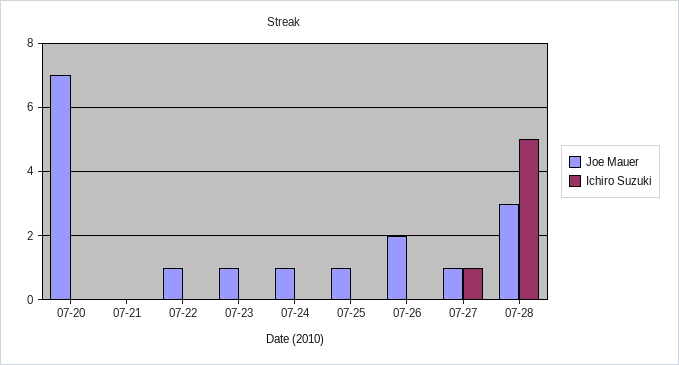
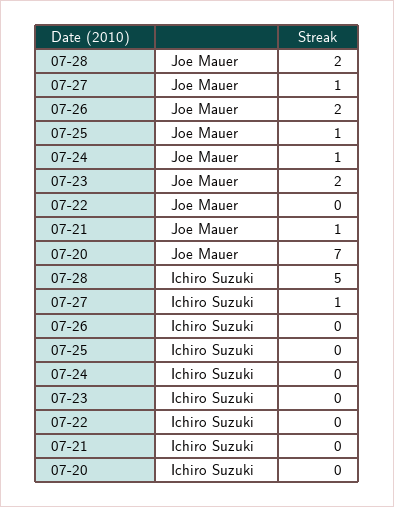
  {
    "Joe Mauer": {
      "07-20": 7,
-     "07-21": 0,
+     "07-21": 1,
-     "07-22": 1,
+     "07-22": 0,
-     "07-23": 1,
+     "07-23": 2,
      "07-24": 1,
      "07-25": 1,
      "07-26": 2,
      "07-27": 1,
-     "07-28": 3
+     "07-28": 2
    },
    "Ichiro Suzuki": {
      "07-20": 0,
      "07-21": 0,
      "07-22": 0,
      "07-23": 0,
      "07-24": 0,
      "07-25": 0,
      "07-26": 0,
      "07-27": 1,
      "07-28": 5
    }
  }

